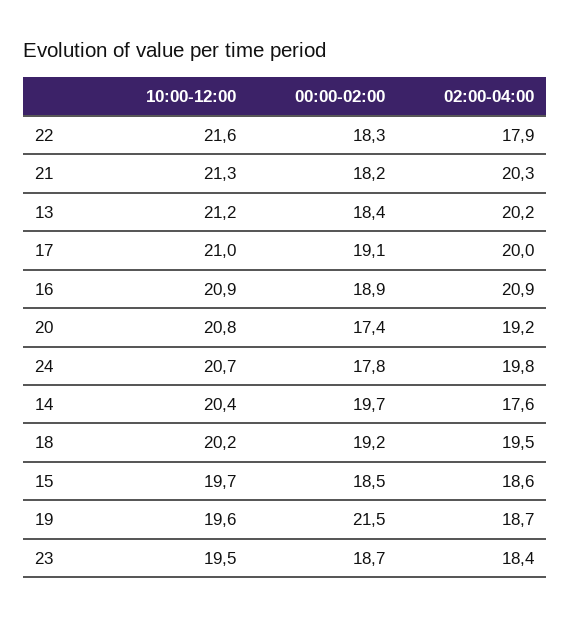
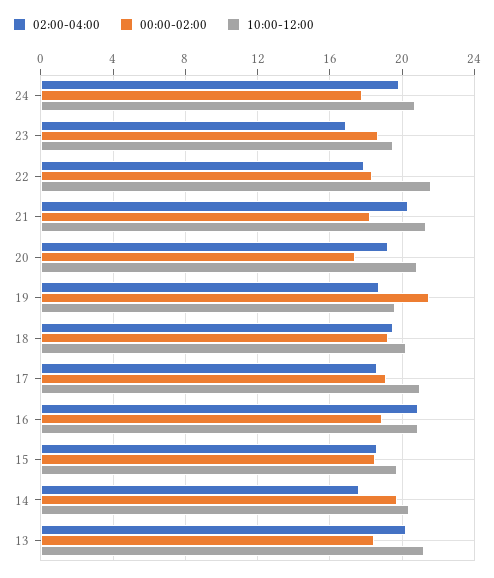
  {
    "10:00-12:00": {
      "22": 21.6,
      "21": 21.3,
      "13": 21.2,
      "17": 21,
      "16": 20.9,
      "20": 20.8,
      "24": 20.7,
      "14": 20.4,
      "18": 20.2,
      "15": 19.7,
      "19": 19.6,
      "23": 19.5
    },
    "00:00-02:00": {
      "22": 18.3,
      "21": 18.2,
      "13": 18.4,
      "17": 19.1,
      "16": 18.9,
      "20": 17.4,
      "24": 17.8,
      "14": 19.7,
      "18": 19.2,
      "15": 18.5,
      "19": 21.5,
      "23": 18.7
    },
    "02:00-04:00": {
      "22": 17.9,
      "21": 20.3,
      "13": 20.2,
-     "17": 20,
+     "17": 18.5,
      "16": 20.9,
      "20": 19.2,
      "24": 19.8,
      "14": 17.6,
      "18": 19.5,
      "15": 18.6,
      "19": 18.7,
-     "23": 18.4
+     "23": 17
    }
  }

